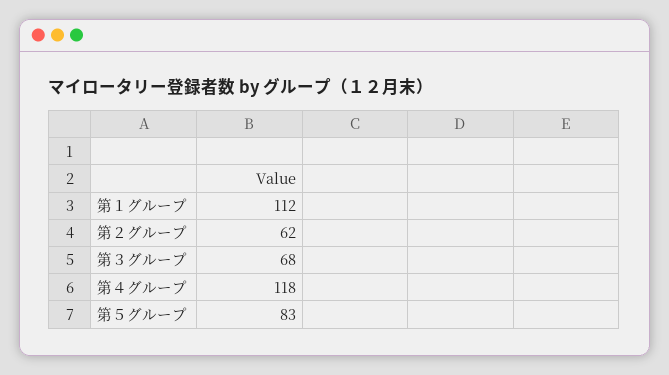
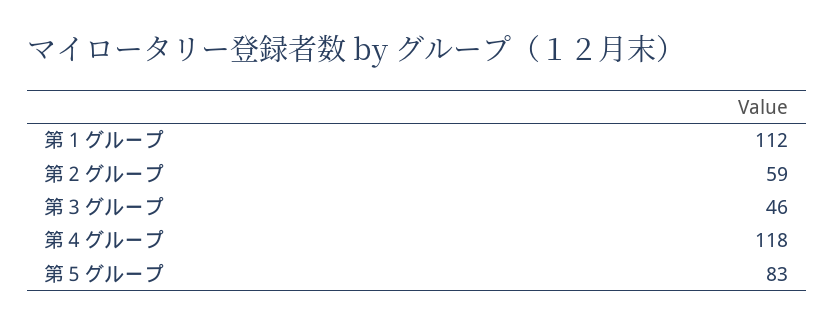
  {
    "第１グループ": 112,
-   "第２グループ": 62,
+   "第２グループ": 59,
-   "第３グループ": 68,
+   "第３グループ": 46,
    "第４グループ": 118,
    "第５グループ": 83
  }

